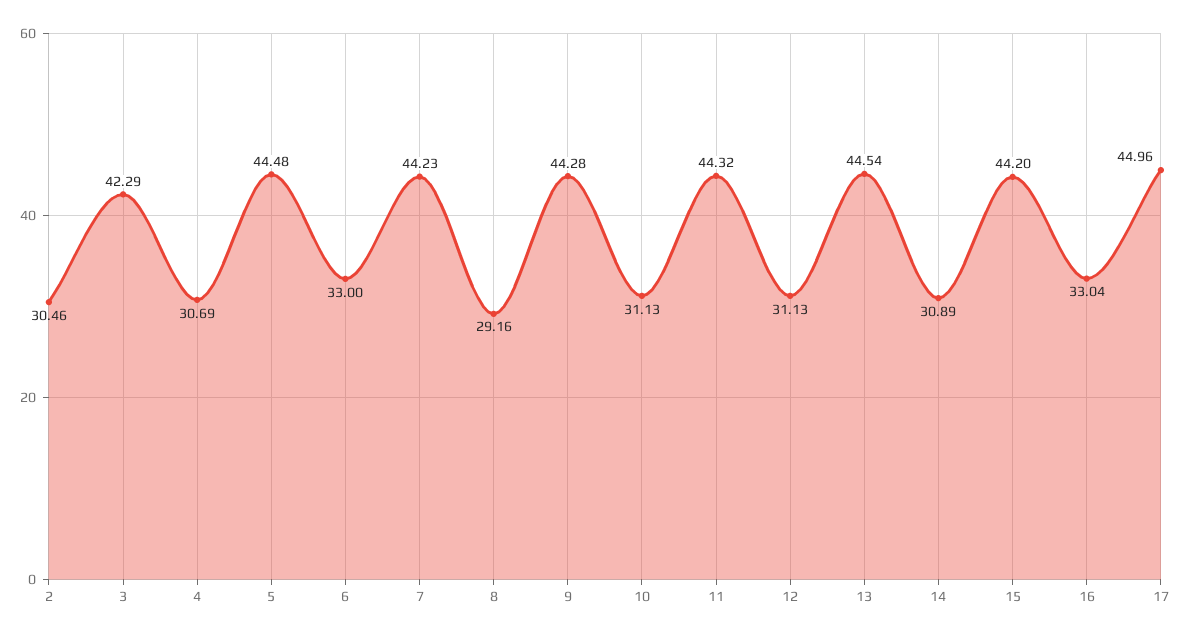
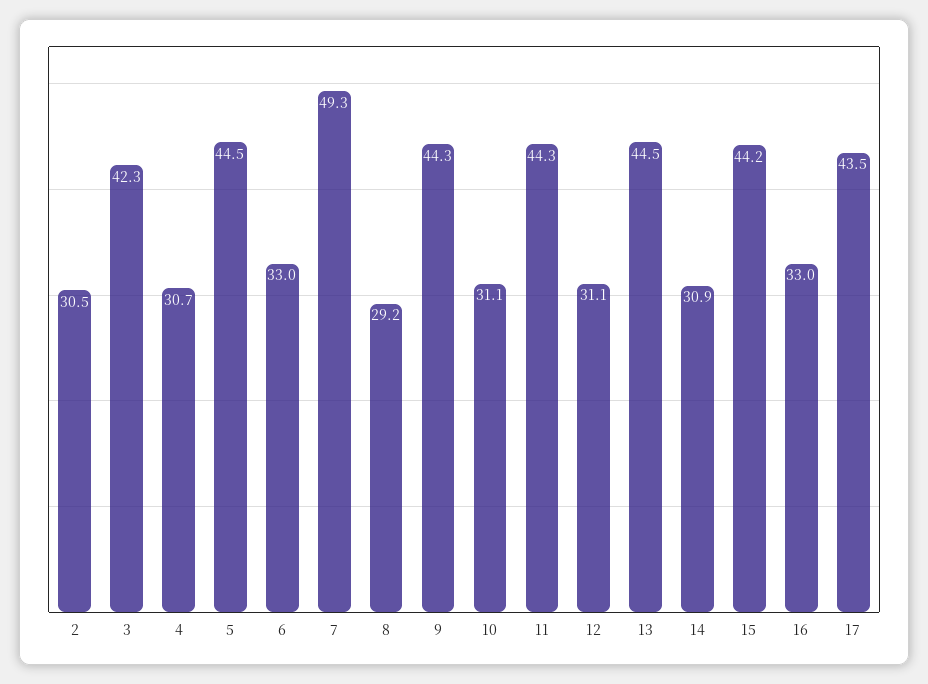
  {
    "2": 30.46,
    "3": 42.29,
    "4": 30.69,
    "5": 44.48,
    "6": 33,
-   "7": 44.23,
+   "7": 49.3,
    "8": 29.16,
    "9": 44.28,
    "10": 31.13,
    "11": 44.32,
    "12": 31.13,
    "13": 44.54,
    "14": 30.89,
    "15": 44.2,
    "16": 33.04,
-   "17": 44.96
+   "17": 43.5
  }

